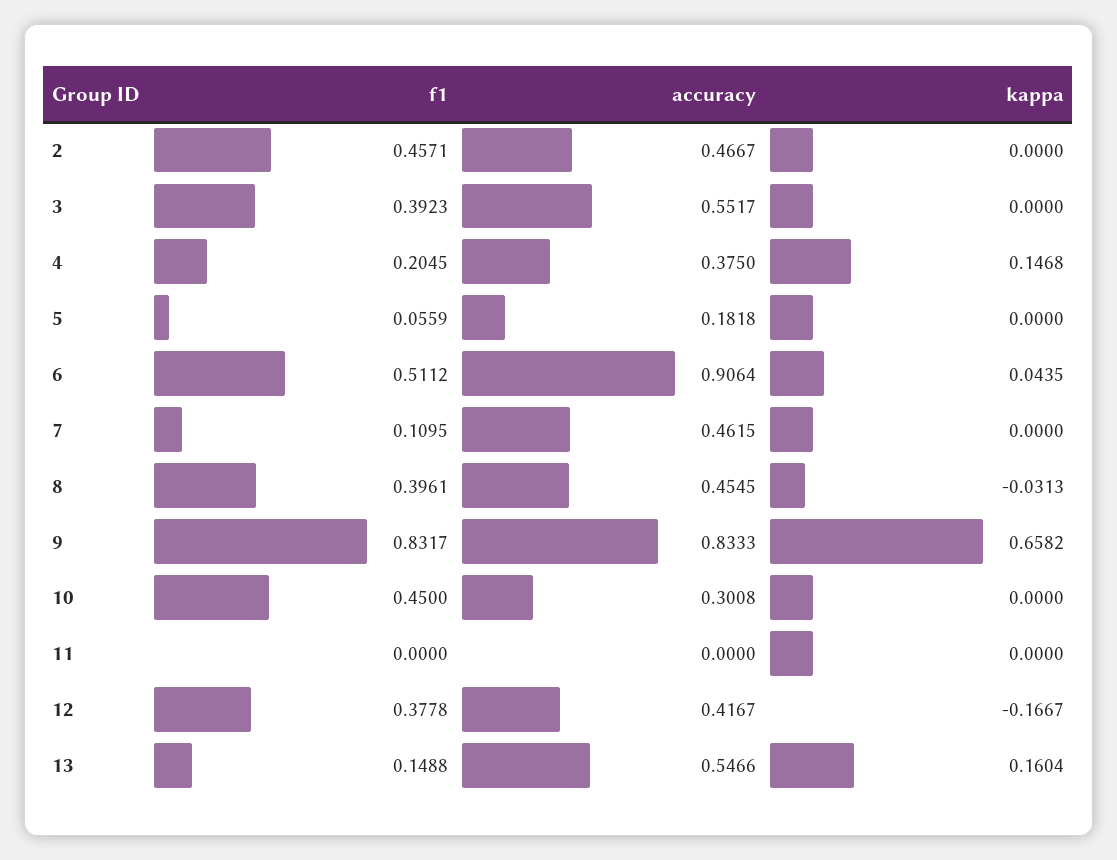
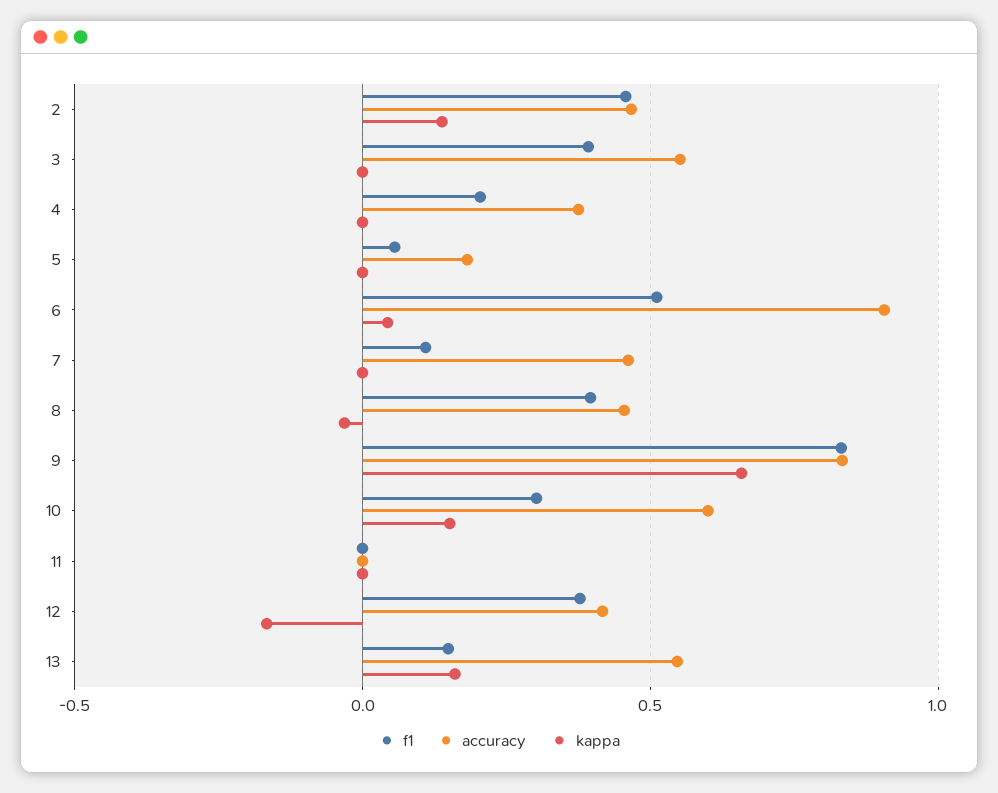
  {
    "f1": {
      "2": 0.4571,
      "3": 0.3923,
      "4": 0.2045,
      "5": 0.0559,
      "6": 0.5112,
      "7": 0.1095,
      "8": 0.3961,
      "9": 0.8317,
-     "10": 0.45,
+     "10": 0.3,
      "11": 0,
      "12": 0.3778,
      "13": 0.1488
    },
    "accuracy": {
      "2": 0.4667,
      "3": 0.5517,
      "4": 0.375,
      "5": 0.1818,
      "6": 0.9064,
      "7": 0.4615,
      "8": 0.4545,
      "9": 0.8333,
-     "10": 0.3008,
+     "10": 0.6,
      "11": 0,
      "12": 0.4167,
      "13": 0.5466
    },
    "kappa": {
-     "2": 0,
+     "2": 0.15,
      "3": 0,
-     "4": 0.1468,
+     "4": 0,
      "5": 0,
      "6": 0.0435,
      "7": 0,
      "8": -0.0313,
      "9": 0.6582,
-     "10": 0,
+     "10": 0.15,
      "11": 0,
      "12": -0.1667,
      "13": 0.1604
    }
  }

